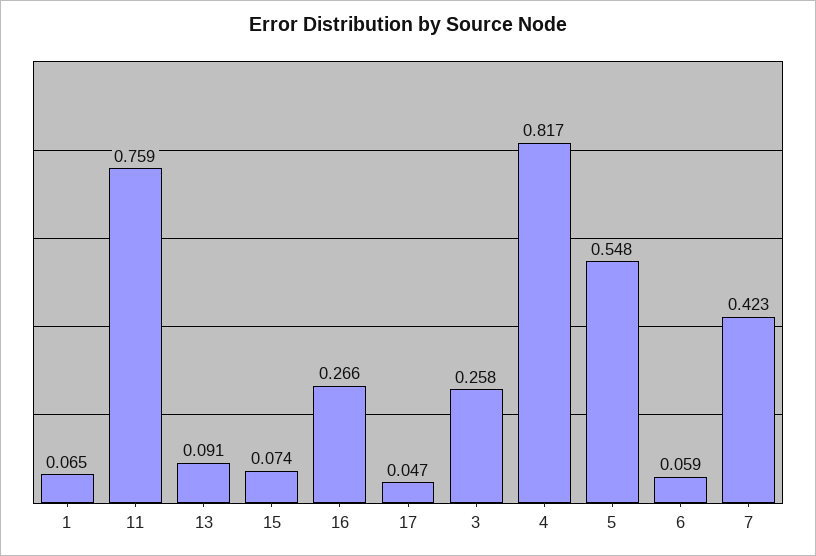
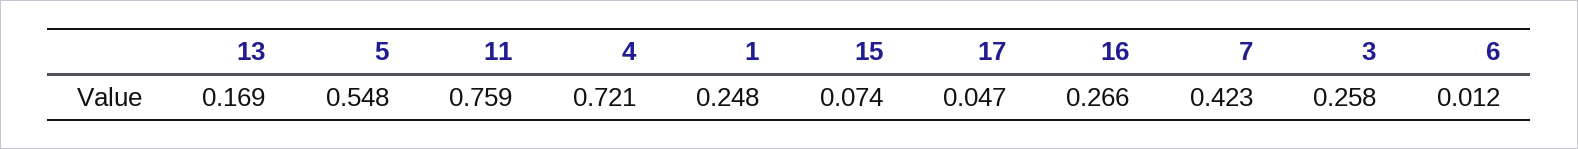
  {
-   "1": 0.065,
+   "1": 0.248,
    "11": 0.759,
-   "13": 0.091,
+   "13": 0.169,
    "15": 0.074,
    "16": 0.266,
    "17": 0.047,
    "3": 0.258,
-   "4": 0.817,
+   "4": 0.721,
    "5": 0.548,
-   "6": 0.059,
+   "6": 0.012,
    "7": 0.423
  }

